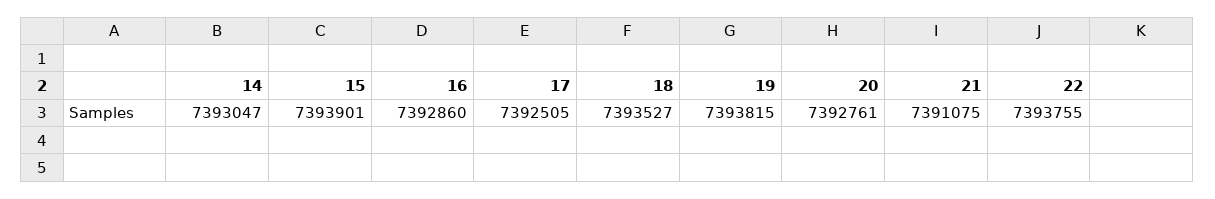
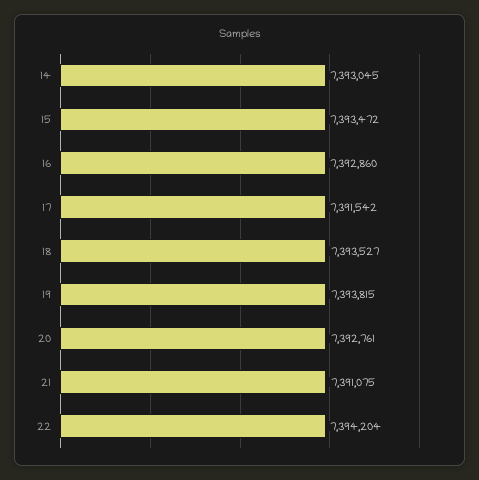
  {
-   "14": 7393047,
+   "14": 7393045,
-   "15": 7393901,
+   "15": 7393472,
    "16": 7392860,
-   "17": 7392505,
+   "17": 7391542,
    "18": 7393527,
    "19": 7393815,
    "20": 7392761,
    "21": 7391075,
-   "22": 7393755
+   "22": 7394204
  }

